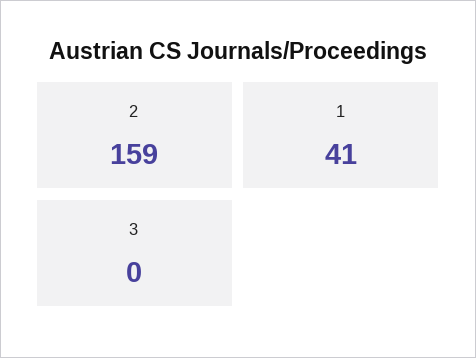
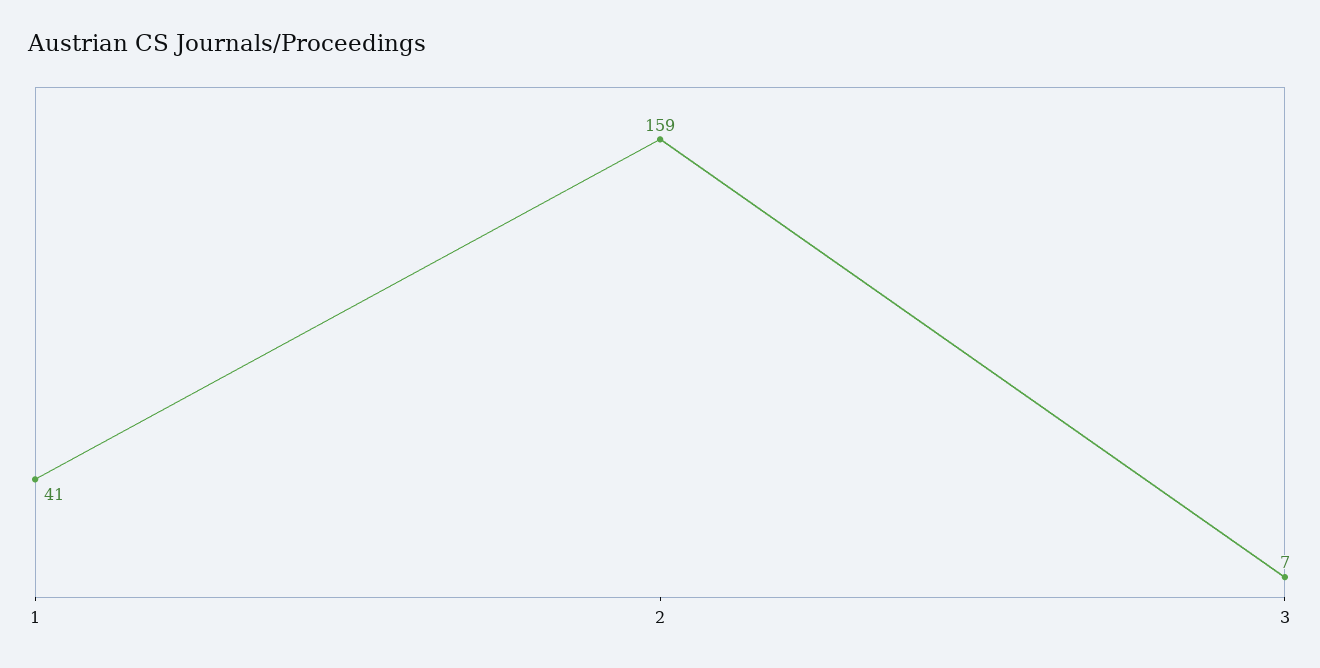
  {
    "2": 159,
    "1": 41,
-   "3": 0
+   "3": 7
  }

